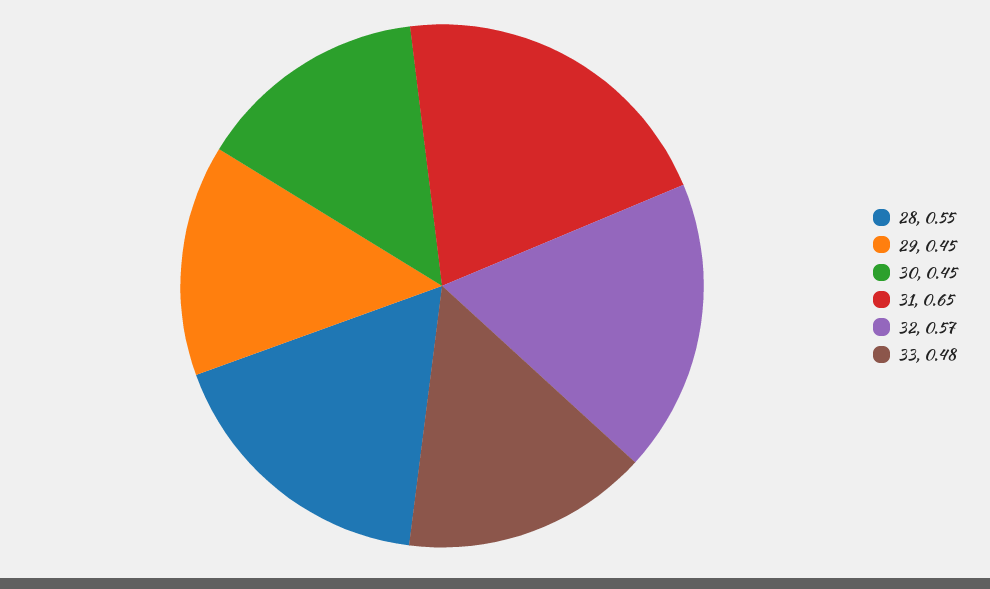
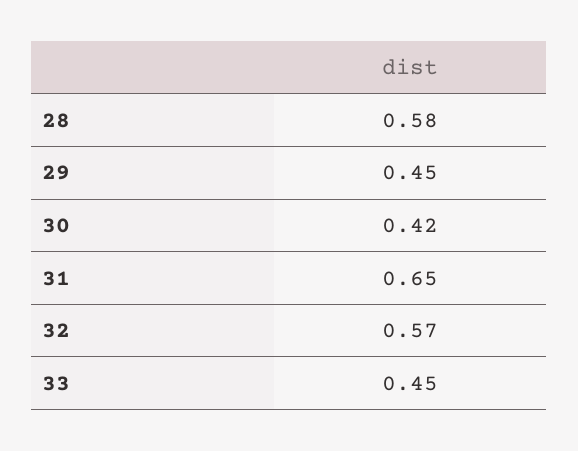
  {
-   "28": 0.55,
+   "28": 0.58,
    "29": 0.45,
-   "30": 0.45,
+   "30": 0.42,
    "31": 0.65,
    "32": 0.57,
-   "33": 0.48
+   "33": 0.45
  }

